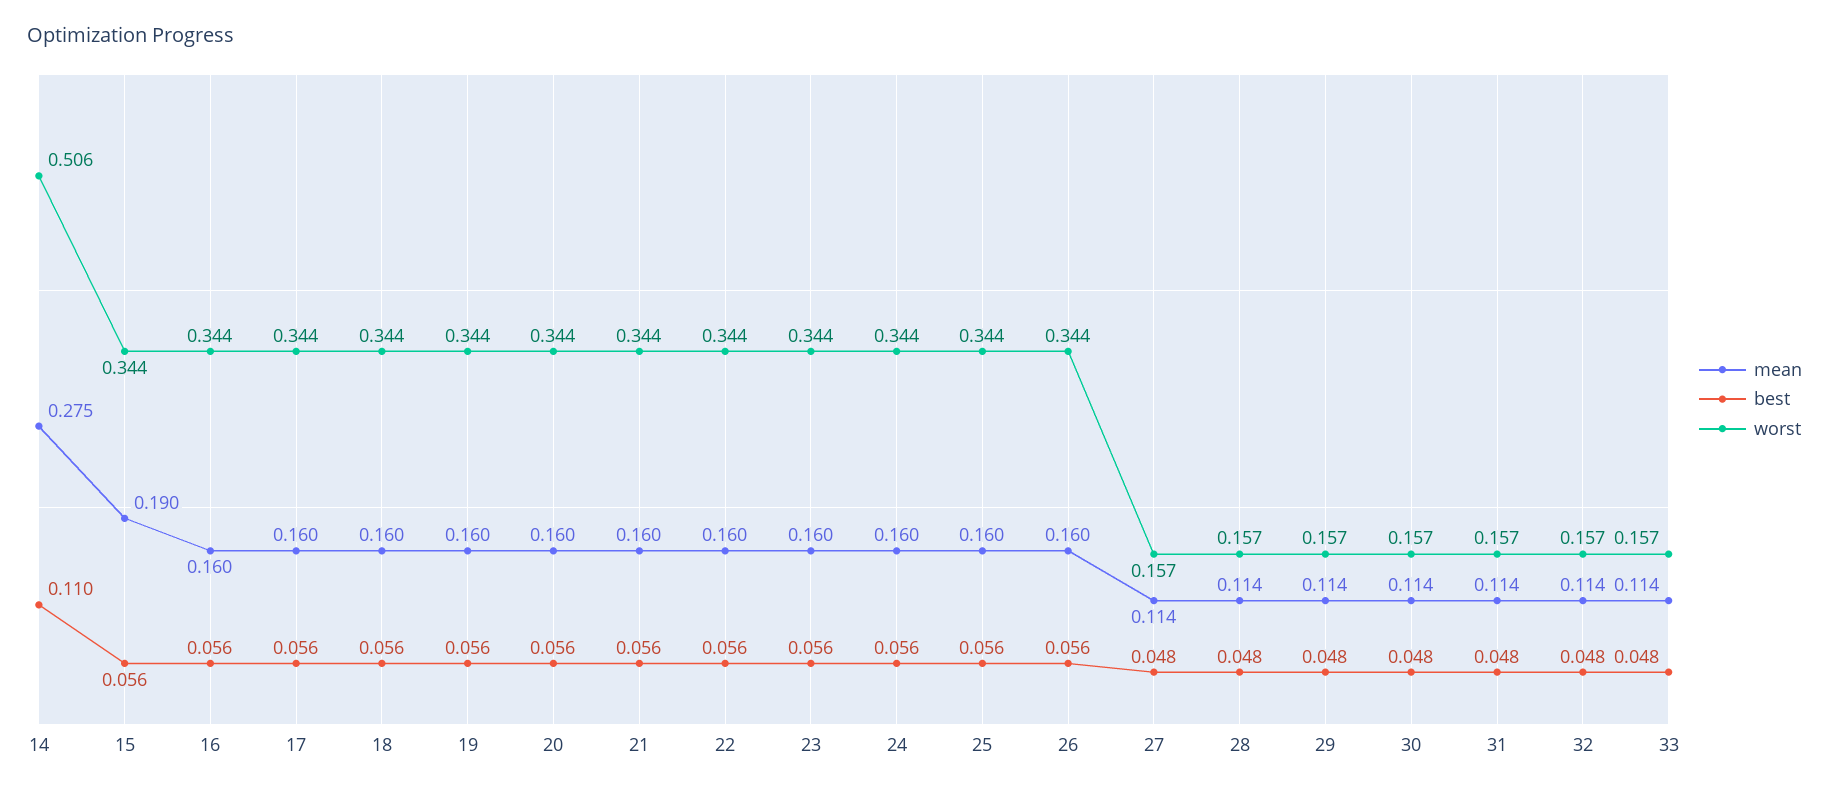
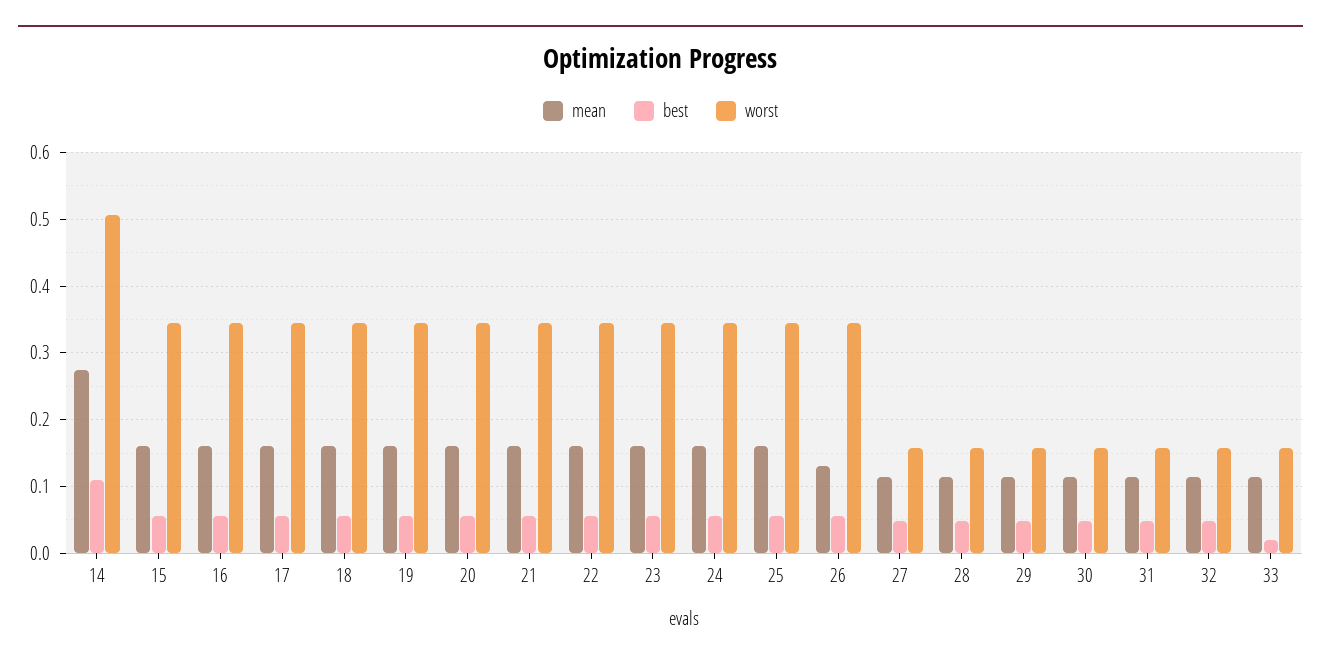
  {
    "mean": {
      "14": 0.275,
-     "15": 0.19,
+     "15": 0.16,
      "16": 0.16,
      "17": 0.16,
      "18": 0.16,
      "19": 0.16,
      "20": 0.16,
      "21": 0.16,
      "22": 0.16,
      "23": 0.16,
      "24": 0.16,
      "25": 0.16,
-     "26": 0.16,
+     "26": 0.13,
      "27": 0.114,
      "28": 0.114,
      "29": 0.114,
      "30": 0.114,
      "31": 0.114,
      "32": 0.114,
      "33": 0.114
    },
    "best": {
      "14": 0.11,
      "15": 0.056,
      "16": 0.056,
      "17": 0.056,
      "18": 0.056,
      "19": 0.056,
      "20": 0.056,
      "21": 0.056,
      "22": 0.056,
      "23": 0.056,
      "24": 0.056,
      "25": 0.056,
      "26": 0.056,
      "27": 0.048,
      "28": 0.048,
      "29": 0.048,
      "30": 0.048,
      "31": 0.048,
      "32": 0.048,
-     "33": 0.048
+     "33": 0.02
    },
    "worst": {
      "14": 0.506,
      "15": 0.344,
      "16": 0.344,
      "17": 0.344,
      "18": 0.344,
      "19": 0.344,
      "20": 0.344,
      "21": 0.344,
      "22": 0.344,
      "23": 0.344,
      "24": 0.344,
      "25": 0.344,
      "26": 0.344,
      "27": 0.157,
      "28": 0.157,
      "29": 0.157,
      "30": 0.157,
      "31": 0.157,
      "32": 0.157,
      "33": 0.157
    }
  }

